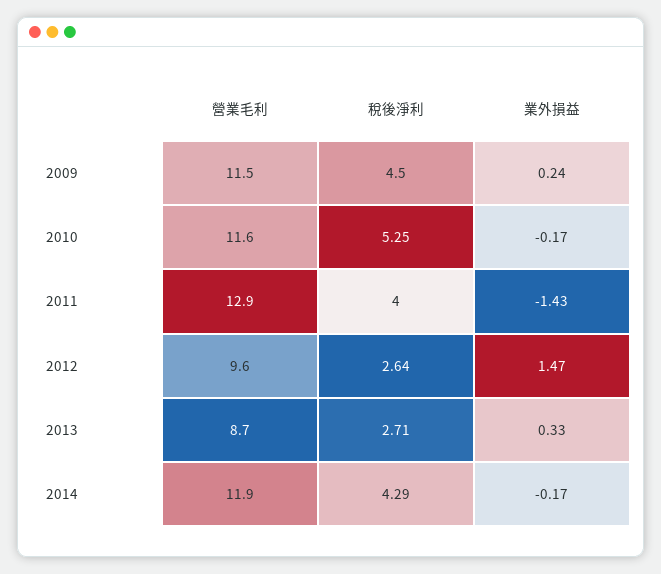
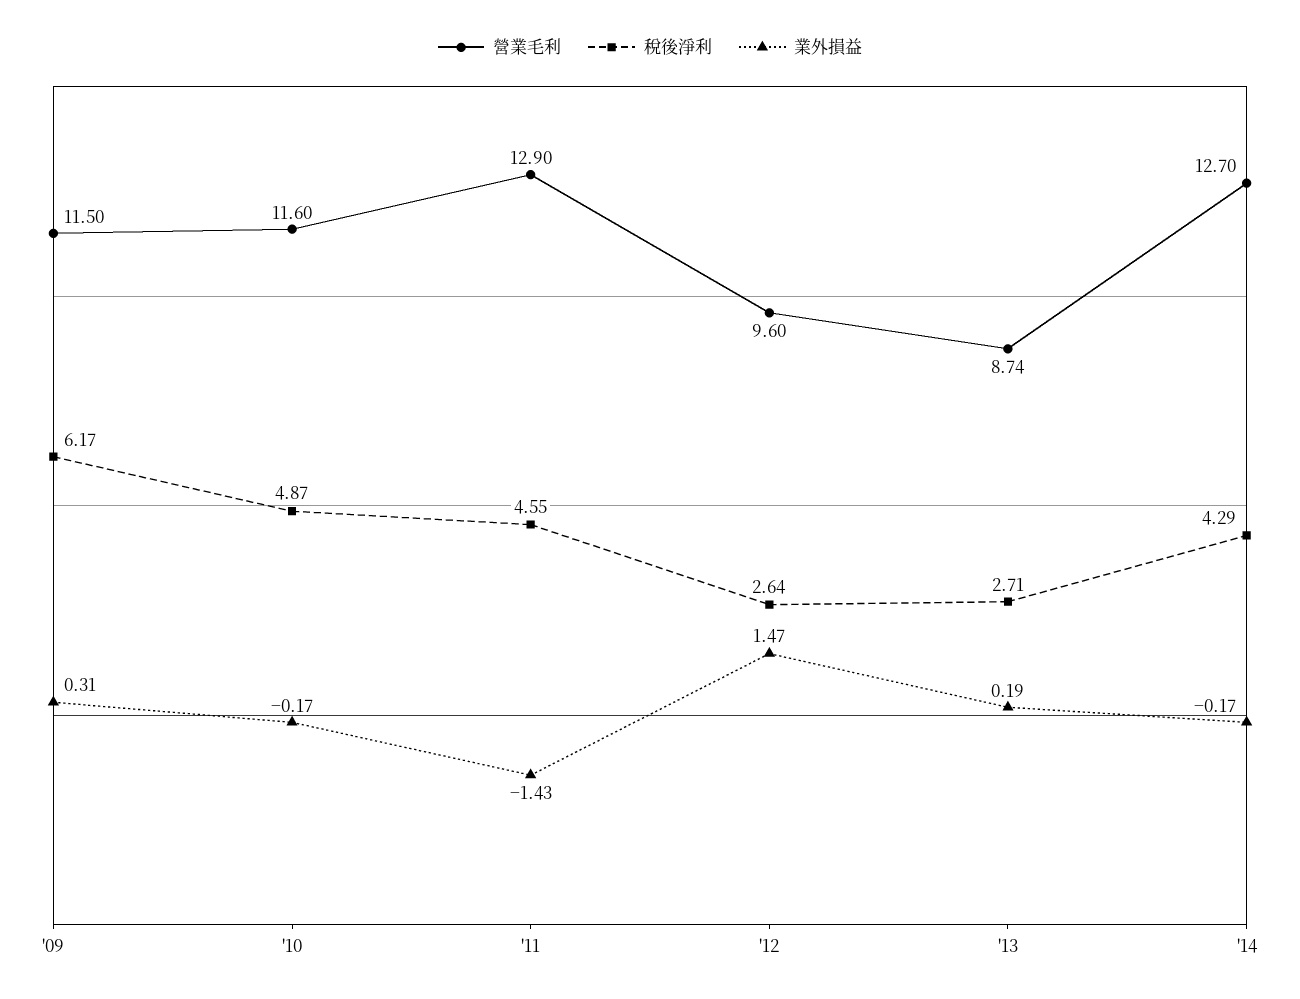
  {
    "營業毛利": {
      "2009": 11.5,
      "2010": 11.6,
      "2011": 12.9,
      "2012": 9.6,
      "2013": 8.74,
-     "2014": 11.9
+     "2014": 12.7
    },
    "稅後淨利": {
-     "2009": 4.5,
+     "2009": 6.17,
-     "2010": 5.25,
+     "2010": 4.87,
-     "2011": 4,
+     "2011": 4.55,
      "2012": 2.64,
      "2013": 2.71,
      "2014": 4.29
    },
    "業外損益": {
-     "2009": 0.24,
+     "2009": 0.31,
      "2010": -0.17,
      "2011": -1.43,
      "2012": 1.47,
-     "2013": 0.33,
+     "2013": 0.19,
      "2014": -0.17
    }
  }

